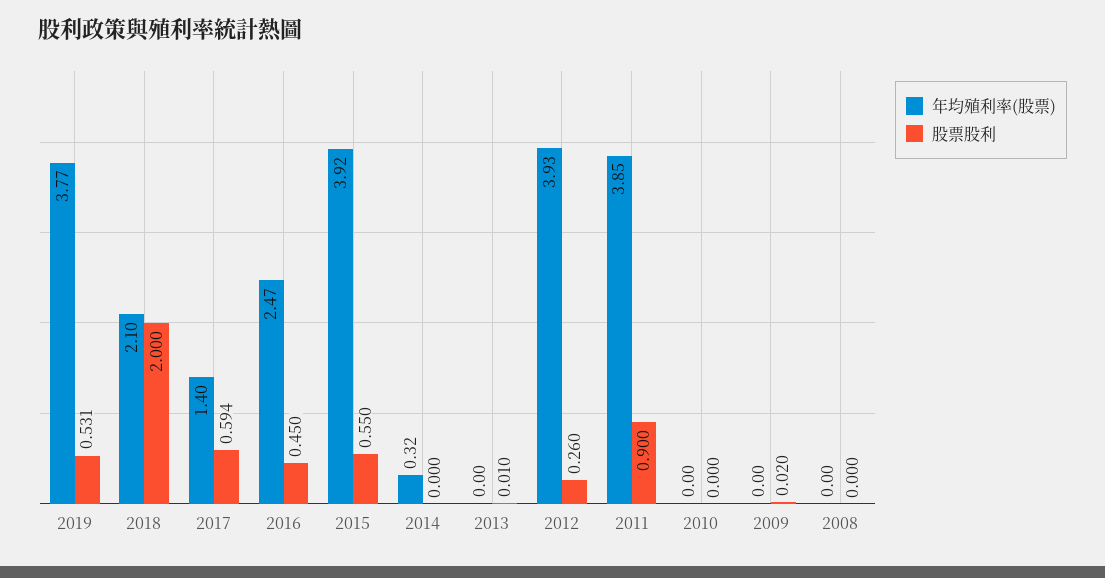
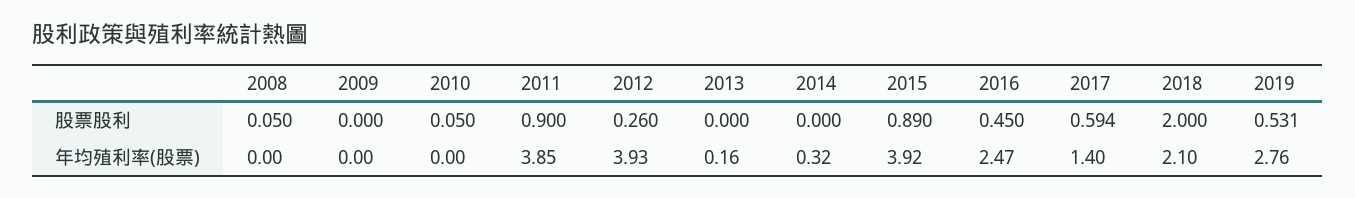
  {
    "年均殖利率(股票)": {
-     "2019": 3.77,
+     "2019": 2.76,
      "2018": 2.1,
      "2017": 1.4,
      "2016": 2.47,
      "2015": 3.92,
      "2014": 0.32,
-     "2013": 0,
+     "2013": 0.16,
      "2012": 3.93,
      "2011": 3.85,
      "2010": 0,
      "2009": 0,
      "2008": 0
    },
    "股票股利": {
      "2019": 0.531,
      "2018": 2,
      "2017": 0.594,
      "2016": 0.45,
-     "2015": 0.55,
+     "2015": 0.89,
      "2014": 0,
-     "2013": 0.01,
+     "2013": 0,
      "2012": 0.26,
      "2011": 0.9,
-     "2010": 0,
+     "2010": 0.05,
-     "2009": 0.02,
+     "2009": 0,
-     "2008": 0
+     "2008": 0.05
    }
  }

